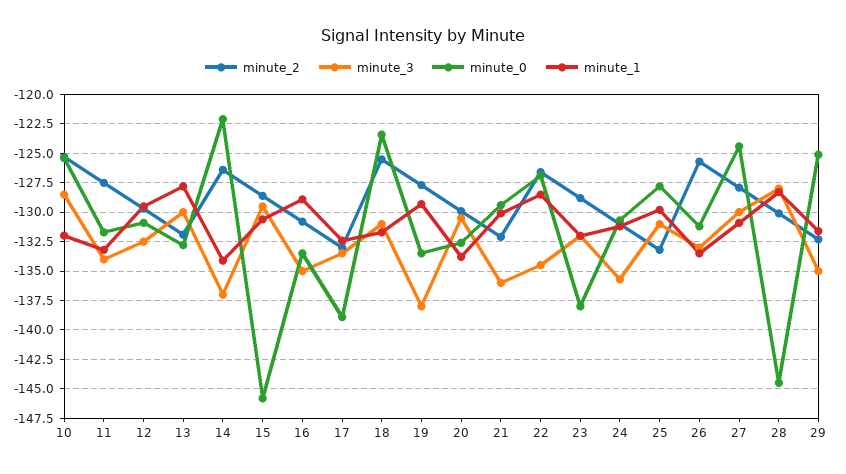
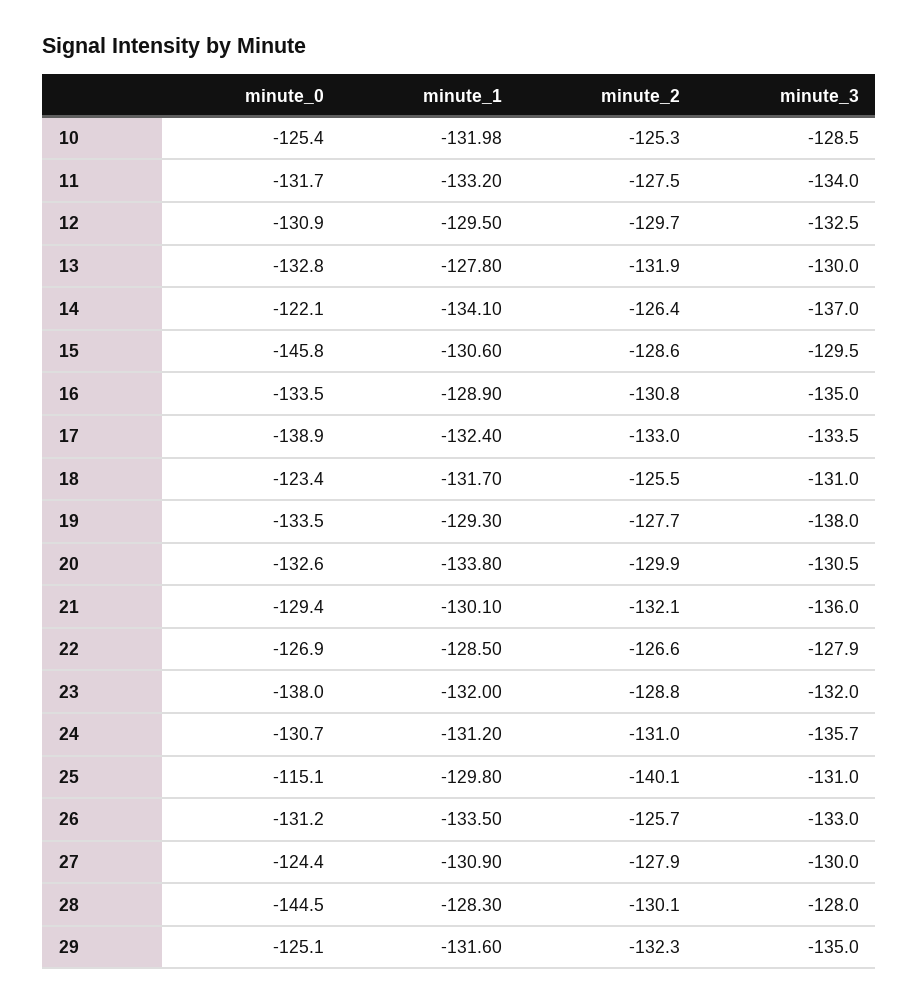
  {
    "minute_2": {
      "10": -125.3,
      "11": -127.5,
      "12": -129.7,
      "13": -131.9,
      "14": -126.4,
      "15": -128.6,
      "16": -130.8,
      "17": -133,
      "18": -125.5,
      "19": -127.7,
      "20": -129.9,
      "21": -132.1,
      "22": -126.6,
      "23": -128.8,
      "24": -131,
-     "25": -132.5,
+     "25": -140.1,
      "26": -125.7,
      "27": -127.9,
      "28": -130.1,
      "29": -132.3
    },
    "minute_3": {
      "10": -128.5,
      "11": -134,
      "12": -132.5,
      "13": -130,
      "14": -137,
      "15": -129.5,
      "16": -135,
      "17": -133.5,
      "18": -131,
      "19": -138,
      "20": -130.5,
      "21": -136,
-     "22": -135,
+     "22": -127.9,
      "23": -132,
      "24": -135.7,
      "25": -131,
      "26": -133,
      "27": -130,
      "28": -128,
      "29": -135
    },
    "minute_0": {
      "10": -125.4,
      "11": -131.7,
      "12": -130.9,
      "13": -132.8,
      "14": -122.1,
      "15": -145.8,
      "16": -133.5,
      "17": -138.9,
      "18": -123.4,
      "19": -133.5,
      "20": -132.6,
      "21": -129.4,
      "22": -126.9,
      "23": -138,
      "24": -130.7,
-     "25": -127.5,
+     "25": -115.1,
      "26": -131.2,
      "27": -124.4,
      "28": -144.5,
      "29": -125.1
    },
    "minute_1": {
      "10": -131.98,
      "11": -133.2,
      "12": -129.5,
      "13": -127.8,
      "14": -134.1,
      "15": -130.6,
      "16": -128.9,
      "17": -132.4,
      "18": -131.7,
      "19": -129.3,
      "20": -133.8,
      "21": -130.1,
      "22": -128.5,
      "23": -132,
      "24": -131.2,
      "25": -129.8,
      "26": -133.5,
      "27": -130.9,
      "28": -128.3,
      "29": -131.6
    }
  }

